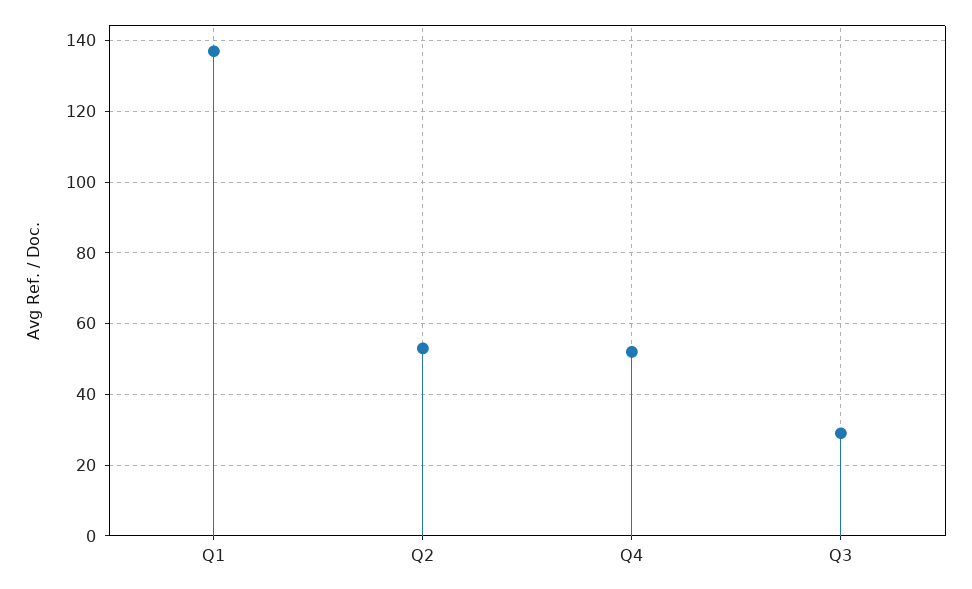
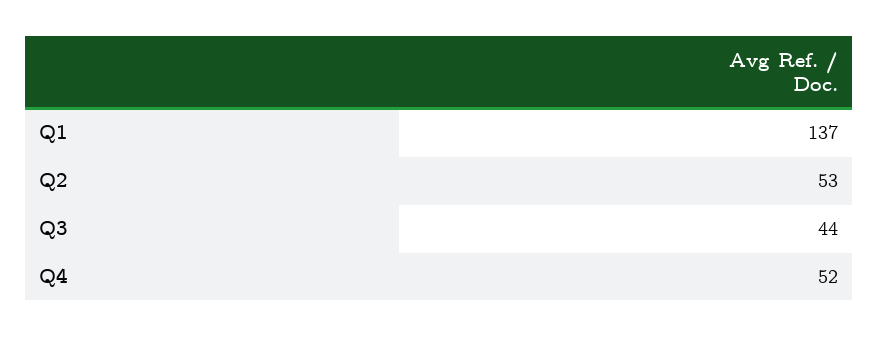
  {
    "Q1": 137,
    "Q2": 53,
    "Q4": 52,
-   "Q3": 30
+   "Q3": 44
  }

